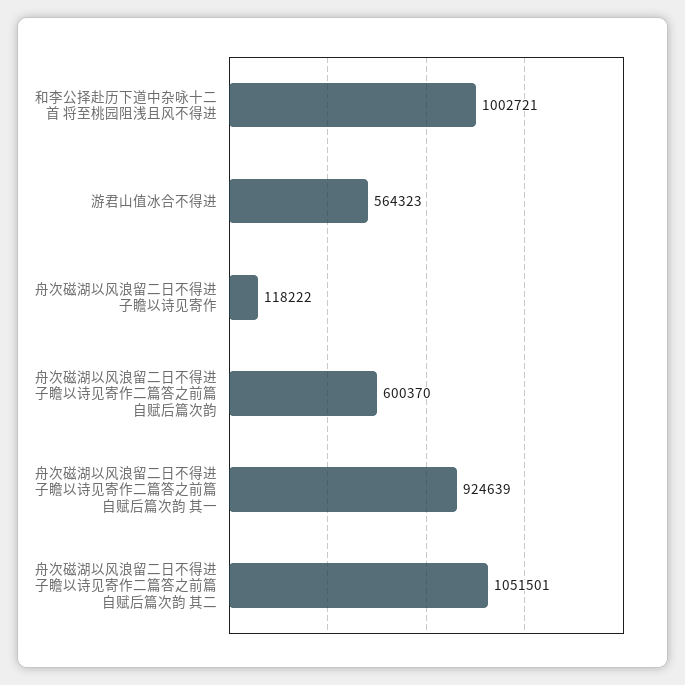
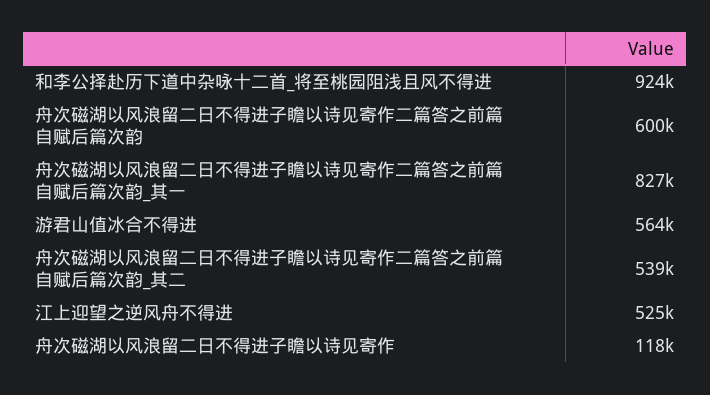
  {
-   "和李公择赴历下道中杂咏十二首 将至桃园阻浅且风不得进": 1002721,
+   "和李公择赴历下道中杂咏十二首 将至桃园阻浅且风不得进": 924000,
    "游君山值冰合不得进": 564323,
    "舟次磁湖以风浪留二日不得进子瞻以诗见寄作": 118222,
    "舟次磁湖以风浪留二日不得进子瞻以诗见寄作二篇答之前篇自赋后篇次韵": 600370,
-   "舟次磁湖以风浪留二日不得进子瞻以诗见寄作二篇答之前篇自赋后篇次韵 其一": 924639,
+   "舟次磁湖以风浪留二日不得进子瞻以诗见寄作二篇答之前篇自赋后篇次韵 其一": 827000,
-   "舟次磁湖以风浪留二日不得进子瞻以诗见寄作二篇答之前篇自赋后篇次韵 其二": 1051501
+   "舟次磁湖以风浪留二日不得进子瞻以诗见寄作二篇答之前篇自赋后篇次韵 其二": 539000,
+   "江上迎望之逆风舟不得进": 525000
  }

